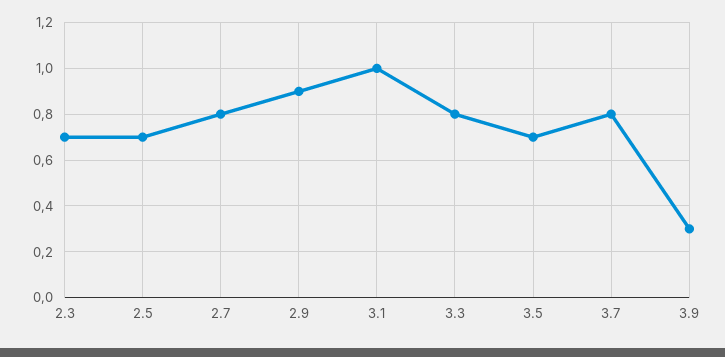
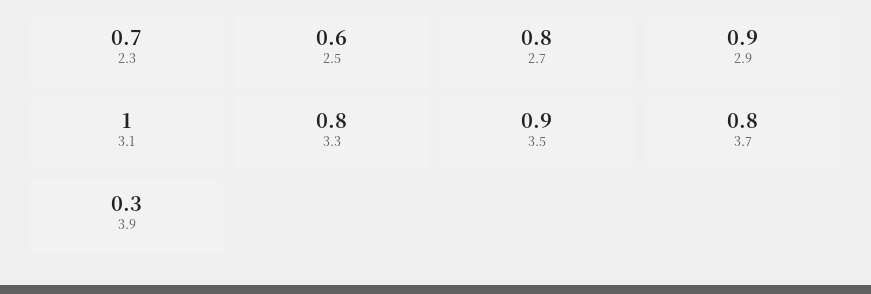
  {
    "2.3": 0.7,
-   "2.5": 0.7,
+   "2.5": 0.6,
    "2.7": 0.8,
    "2.9": 0.9,
    "3.1": 1,
    "3.3": 0.8,
-   "3.5": 0.7,
+   "3.5": 0.9,
    "3.7": 0.8,
    "3.9": 0.3
  }

